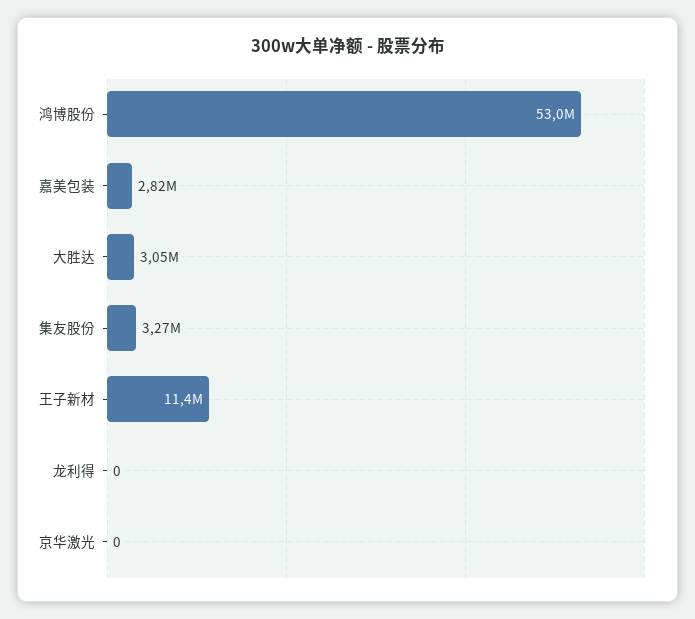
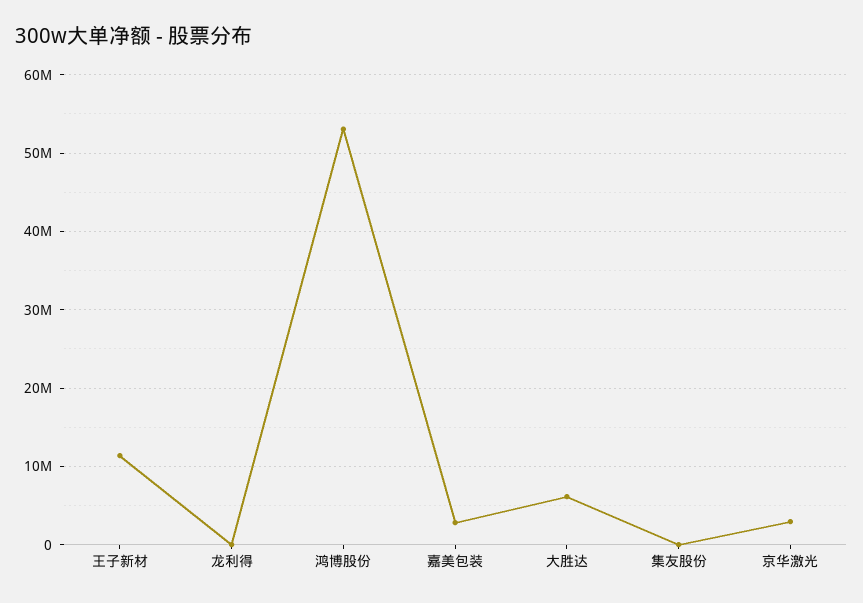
  {
    "鸿博股份": 53000000,
    "嘉美包装": 2820000,
-   "大胜达": 3050000,
+   "大胜达": 6000000,
-   "集友股份": 3270000,
+   "集友股份": 0,
    "王子新材": 11400000,
    "龙利得": 0,
-   "京华激光": 0
+   "京华激光": 3000000
  }

